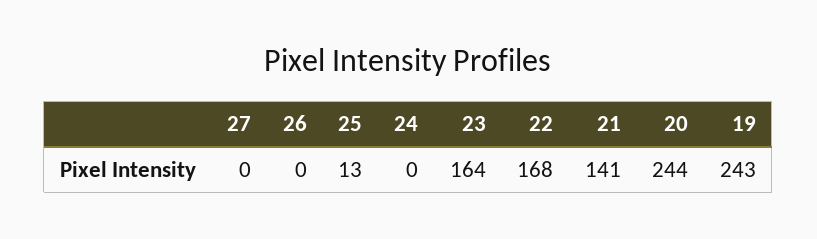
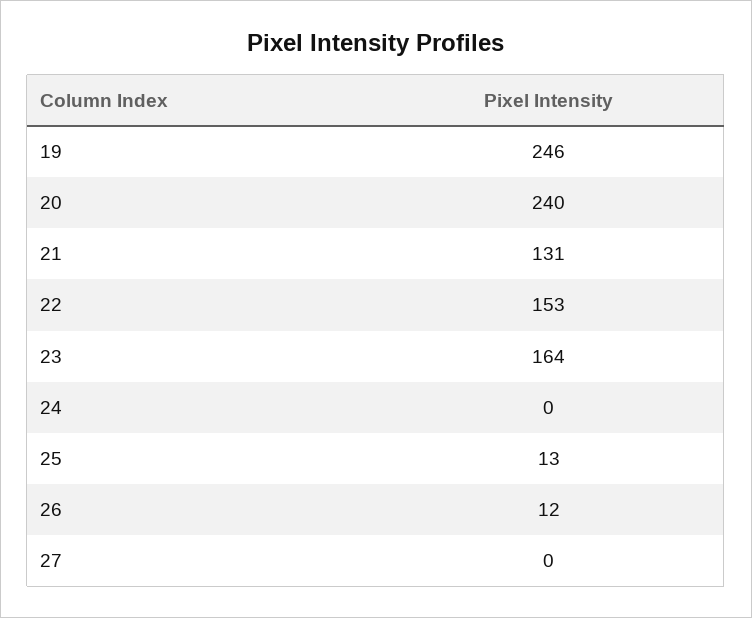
  {
    "27": 0,
-   "26": 0,
+   "26": 12,
    "25": 13,
    "24": 0,
    "23": 164,
-   "22": 168,
+   "22": 153,
-   "21": 141,
+   "21": 131,
-   "20": 244,
+   "20": 240,
-   "19": 243
+   "19": 246
  }

